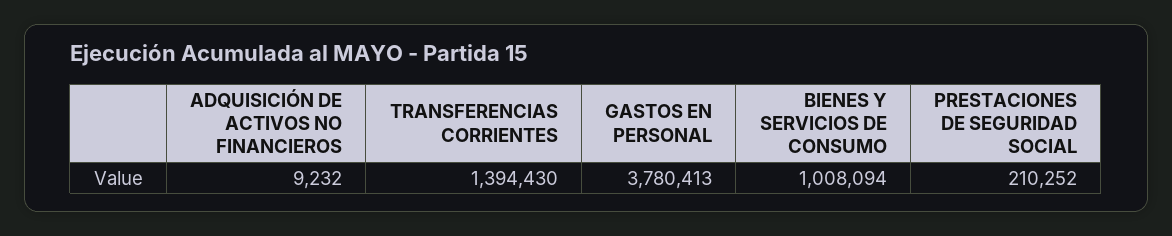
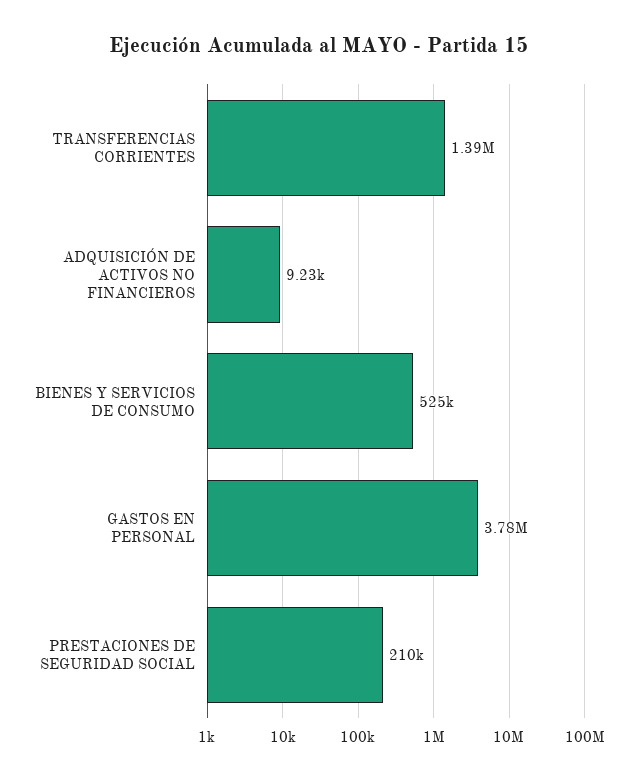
  {
    "ADQUISICIÓN DE ACTIVOS NO FINANCIEROS": 9232,
    "TRANSFERENCIAS CORRIENTES": 1394430,
    "GASTOS EN PERSONAL": 3780413,
-   "BIENES Y SERVICIOS DE CONSUMO": 1008094,
+   "BIENES Y SERVICIOS DE CONSUMO": 525000,
    "PRESTACIONES DE SEGURIDAD SOCIAL": 210252
  }

